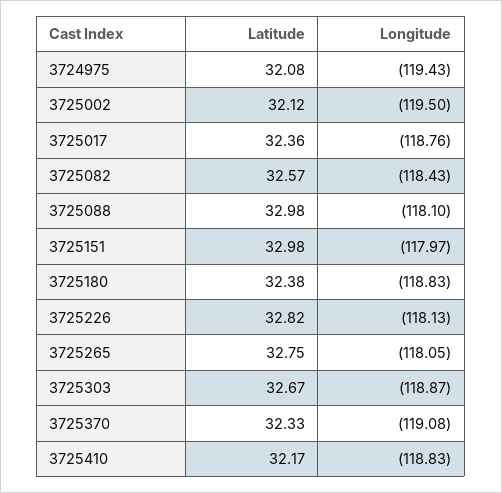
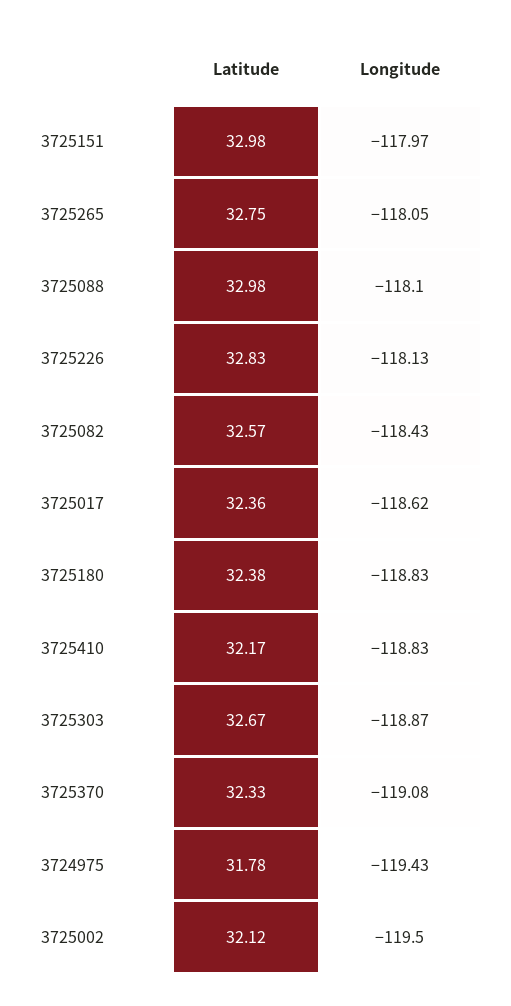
  {
    "Latitude": {
-     "3724975": 32.08,
+     "3724975": 31.78,
      "3725002": 32.12,
      "3725017": 32.36,
      "3725082": 32.57,
      "3725088": 32.98,
      "3725151": 32.98,
      "3725180": 32.38,
-     "3725226": 32.82,
+     "3725226": 32.83,
      "3725265": 32.75,
      "3725303": 32.67,
      "3725370": 32.33,
      "3725410": 32.17
    },
    "Longitude": {
      "3724975": -119.43,
      "3725002": -119.5,
-     "3725017": -118.76,
+     "3725017": -118.62,
      "3725082": -118.43,
      "3725088": -118.1,
      "3725151": -117.97,
      "3725180": -118.83,
      "3725226": -118.13,
      "3725265": -118.05,
      "3725303": -118.87,
      "3725370": -119.08,
      "3725410": -118.83
    }
  }

